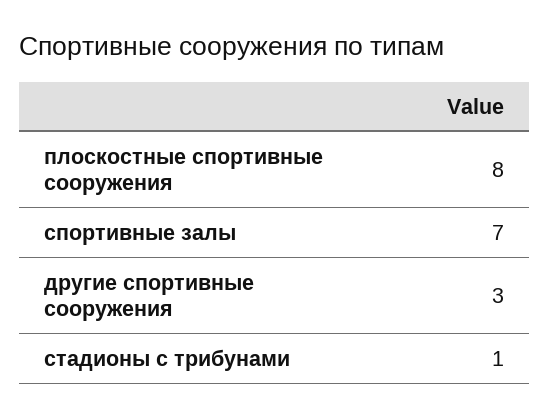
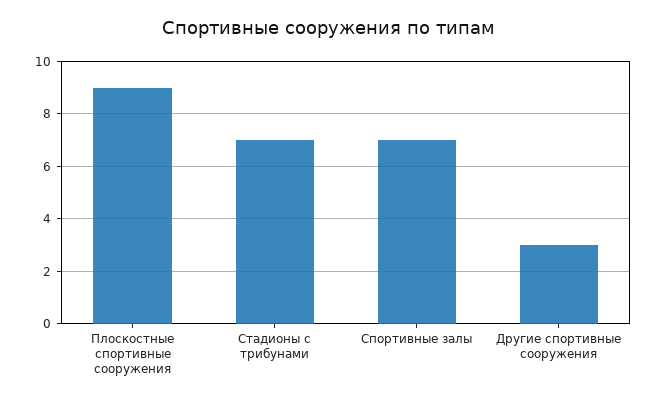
  {
-   "плоскостные спортивные сооружения": 8,
+   "плоскостные спортивные сооружения": 9,
    "спортивные залы": 7,
    "другие спортивные сооружения": 3,
-   "стадионы с трибунами": 1
+   "стадионы с трибунами": 7
  }

